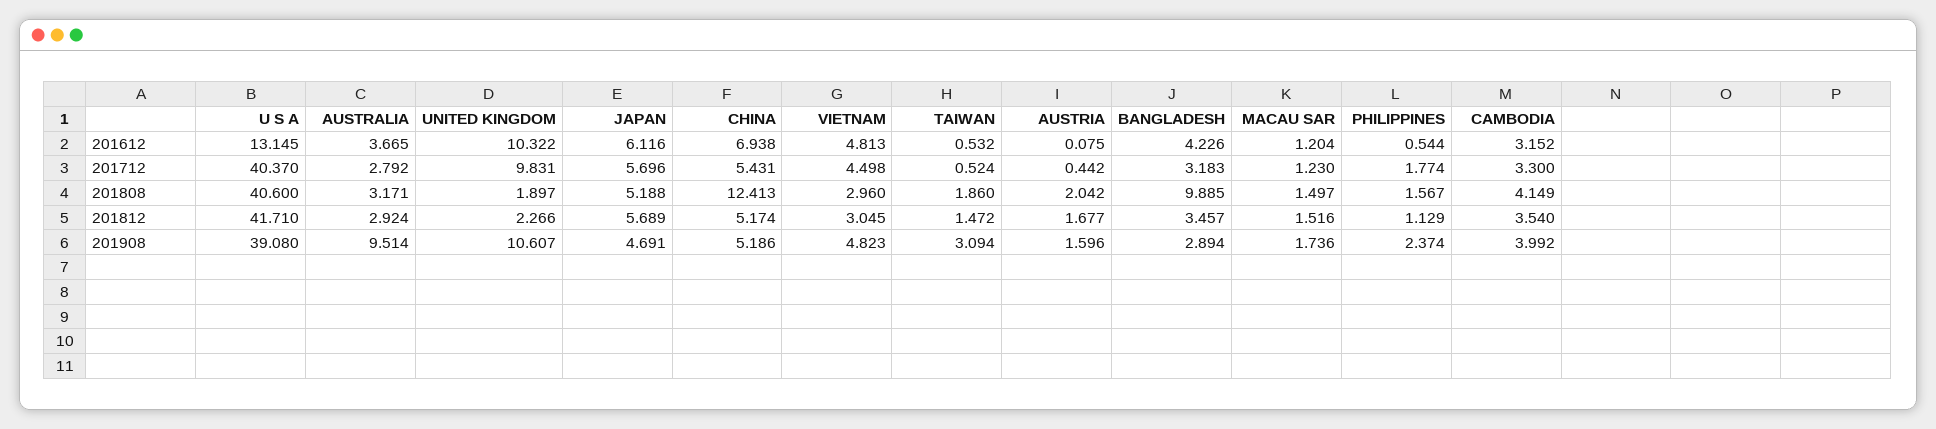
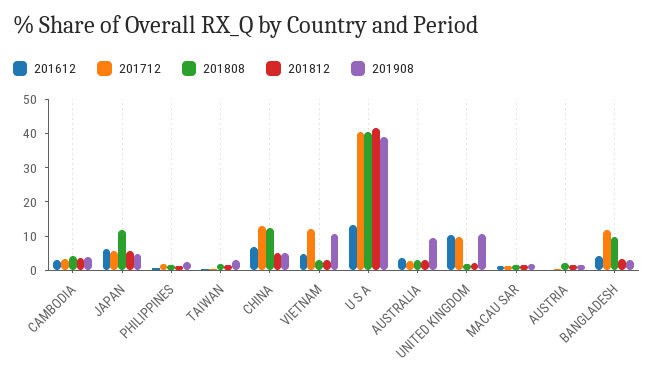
  {
    "201612": {
      "U S A": 13.145,
      "AUSTRALIA": 3.665,
      "UNITED KINGDOM": 10.322,
      "JAPAN": 6.116,
      "CHINA": 6.938,
      "VIETNAM": 4.813,
      "TAIWAN": 0.532,
      "AUSTRIA": 0.075,
      "BANGLADESH": 4.226,
      "MACAU SAR": 1.204,
      "PHILIPPINES": 0.544,
      "CAMBODIA": 3.152
    },
    "201712": {
      "U S A": 40.37,
      "AUSTRALIA": 2.792,
      "UNITED KINGDOM": 9.831,
      "JAPAN": 5.696,
-     "CHINA": 5.431,
+     "CHINA": 12.5,
-     "VIETNAM": 4.498,
+     "VIETNAM": 12.5,
      "TAIWAN": 0.524,
      "AUSTRIA": 0.442,
-     "BANGLADESH": 3.183,
+     "BANGLADESH": 12.5,
      "MACAU SAR": 1.23,
      "PHILIPPINES": 1.774,
      "CAMBODIA": 3.3
    },
    "201808": {
      "U S A": 40.6,
      "AUSTRALIA": 3.171,
      "UNITED KINGDOM": 1.897,
-     "JAPAN": 5.188,
+     "JAPAN": 12.5,
      "CHINA": 12.413,
      "VIETNAM": 2.96,
      "TAIWAN": 1.86,
      "AUSTRIA": 2.042,
      "BANGLADESH": 9.885,
      "MACAU SAR": 1.497,
      "PHILIPPINES": 1.567,
      "CAMBODIA": 4.149
    },
    "201812": {
      "U S A": 41.71,
      "AUSTRALIA": 2.924,
      "UNITED KINGDOM": 2.266,
      "JAPAN": 5.689,
      "CHINA": 5.174,
      "VIETNAM": 3.045,
      "TAIWAN": 1.472,
      "AUSTRIA": 1.677,
      "BANGLADESH": 3.457,
      "MACAU SAR": 1.516,
      "PHILIPPINES": 1.129,
      "CAMBODIA": 3.54
    },
    "201908": {
      "U S A": 39.08,
      "AUSTRALIA": 9.514,
      "UNITED KINGDOM": 10.607,
      "JAPAN": 4.691,
      "CHINA": 5.186,
-     "VIETNAM": 4.823,
+     "VIETNAM": 10,
      "TAIWAN": 3.094,
      "AUSTRIA": 1.596,
      "BANGLADESH": 2.894,
      "MACAU SAR": 1.736,
      "PHILIPPINES": 2.374,
      "CAMBODIA": 3.992
    }
  }

